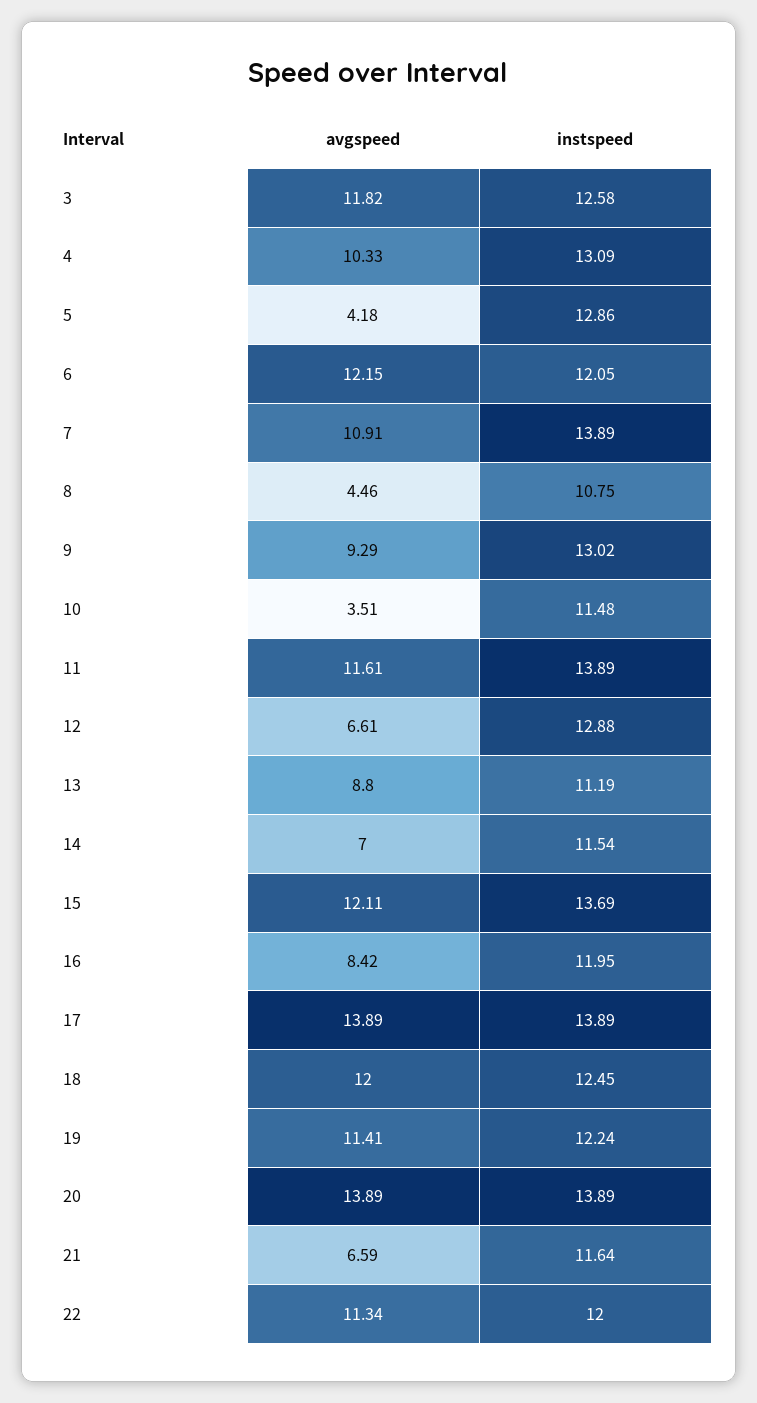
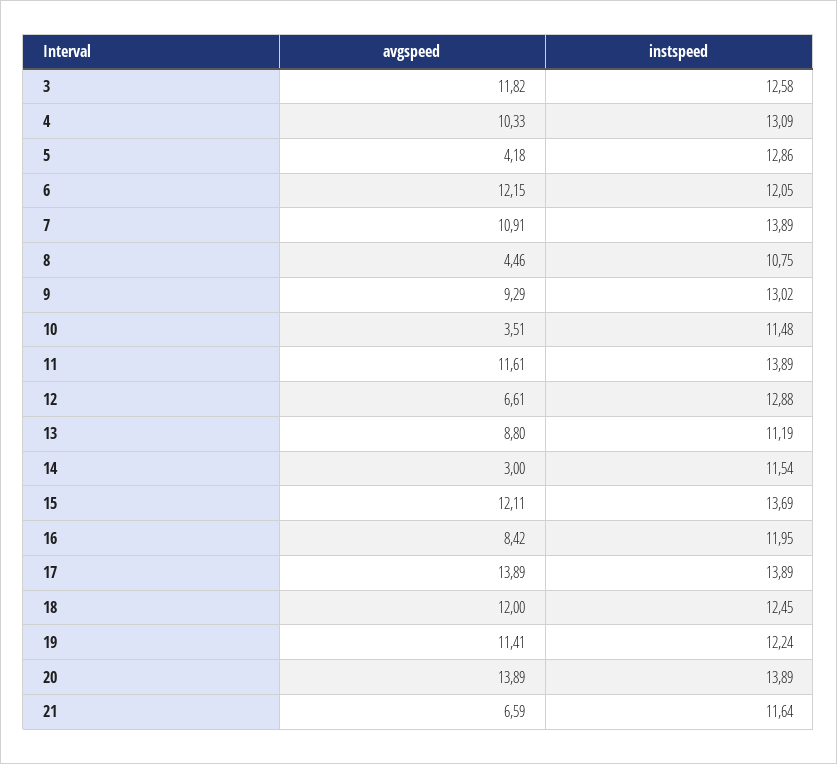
  {
    "avgspeed": {
      "3": 11.82,
      "4": 10.33,
      "5": 4.18,
      "6": 12.15,
      "7": 10.91,
      "8": 4.46,
      "9": 9.29,
      "10": 3.51,
      "11": 11.61,
      "12": 6.61,
      "13": 8.8,
-     "14": 7,
+     "14": 3,
      "15": 12.11,
      "16": 8.42,
      "17": 13.89,
      "18": 12,
      "19": 11.41,
      "20": 13.89,
-     "21": 6.59,
+     "21": 6.59
-     "22": 11.34
    },
    "instspeed": {
      "3": 12.58,
      "4": 13.09,
      "5": 12.86,
      "6": 12.05,
      "7": 13.89,
      "8": 10.75,
      "9": 13.02,
      "10": 11.48,
      "11": 13.89,
      "12": 12.88,
      "13": 11.19,
      "14": 11.54,
      "15": 13.69,
      "16": 11.95,
      "17": 13.89,
      "18": 12.45,
      "19": 12.24,
      "20": 13.89,
-     "21": 11.64,
+     "21": 11.64
-     "22": 12
    }
  }

